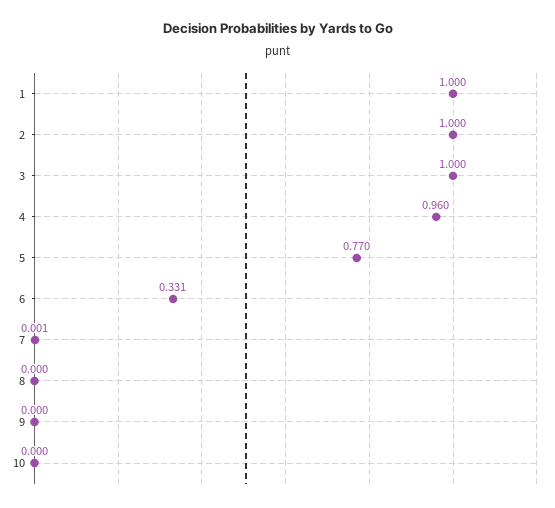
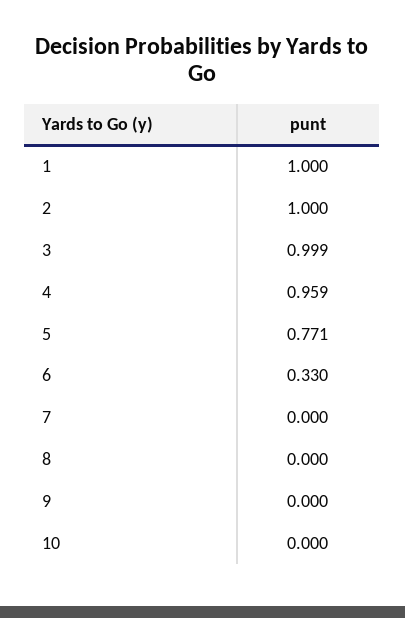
  {
    "1": 1,
    "2": 1,
-   "3": 1,
+   "3": 0.999,
-   "4": 0.96,
+   "4": 0.959,
-   "5": 0.77,
+   "5": 0.771,
-   "6": 0.331,
+   "6": 0.33,
-   "7": 0.001,
+   "7": 0,
    "8": 0,
    "9": 0,
    "10": 0
  }

